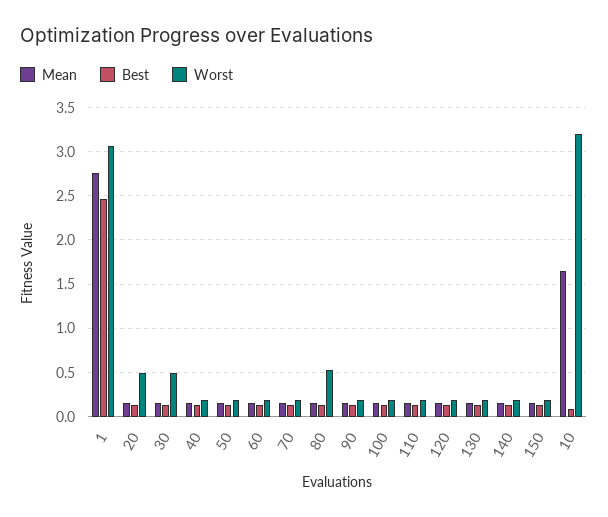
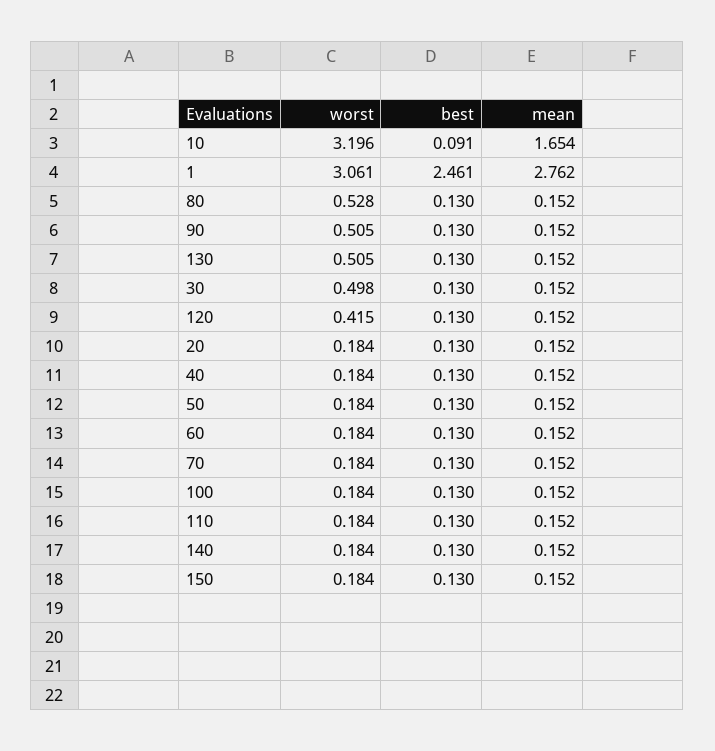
  {
    "Mean": {
      "1": 2.762,
      "20": 0.152,
      "30": 0.152,
      "40": 0.152,
      "50": 0.152,
      "60": 0.152,
      "70": 0.152,
      "80": 0.152,
      "90": 0.152,
      "100": 0.152,
      "110": 0.152,
      "120": 0.152,
      "130": 0.152,
      "140": 0.152,
      "150": 0.152,
      "10": 1.654
    },
    "Best": {
      "1": 2.461,
      "20": 0.13,
      "30": 0.13,
      "40": 0.13,
      "50": 0.13,
      "60": 0.13,
      "70": 0.13,
      "80": 0.13,
      "90": 0.13,
      "100": 0.13,
      "110": 0.13,
      "120": 0.13,
      "130": 0.13,
      "140": 0.13,
      "150": 0.13,
      "10": 0.091
    },
    "Worst": {
      "1": 3.061,
-     "20": 0.5,
+     "20": 0.184,
      "30": 0.498,
      "40": 0.184,
      "50": 0.184,
      "60": 0.184,
      "70": 0.184,
      "80": 0.528,
-     "90": 0.2,
+     "90": 0.505,
      "100": 0.184,
      "110": 0.184,
-     "120": 0.2,
+     "120": 0.415,
-     "130": 0.2,
+     "130": 0.505,
      "140": 0.184,
      "150": 0.184,
      "10": 3.196
    }
  }

